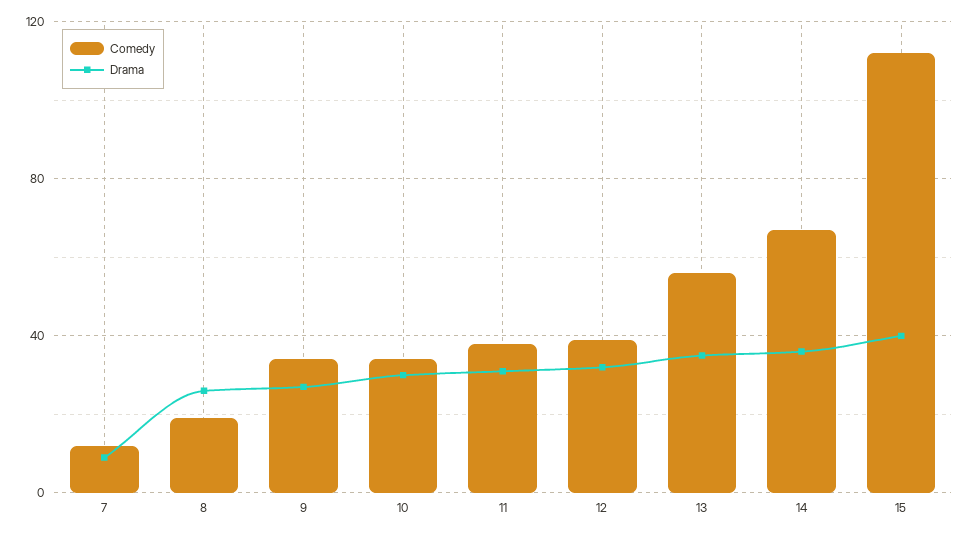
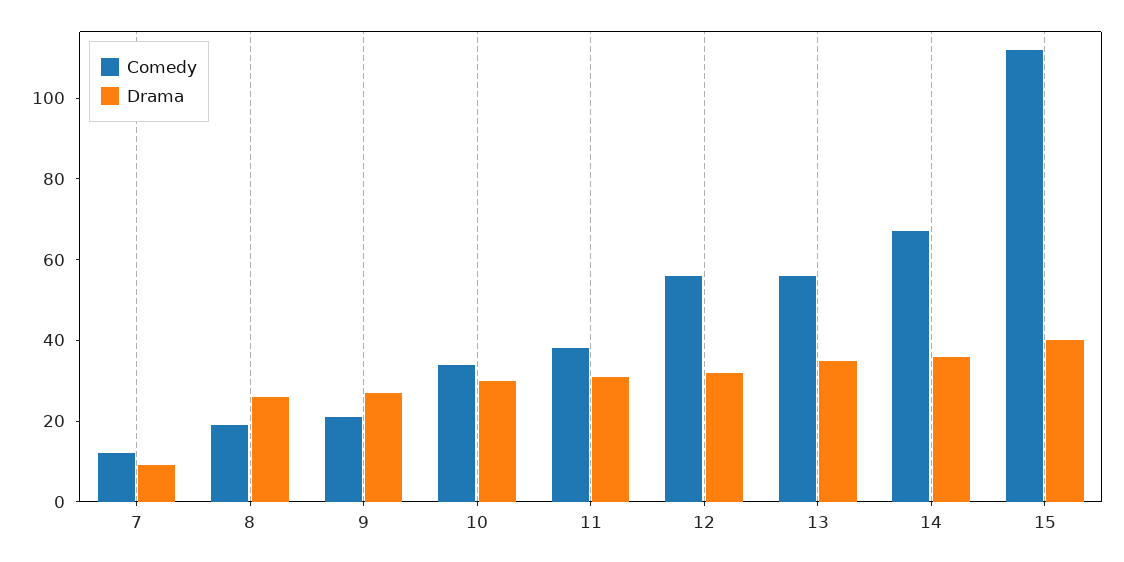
  {
    "Comedy": {
      "7": 10,
      "8": 20,
-     "9": 35,
+     "9": 20,
      "10": 35,
      "11": 40,
-     "12": 40,
+     "12": 55,
      "13": 55,
      "14": 65,
      "15": 110
    },
    "Drama": {
      "7": 10,
      "8": 25,
      "9": 25,
      "10": 30,
      "11": 30,
      "12": 30,
      "13": 35,
      "14": 35,
      "15": 40
    }
  }

